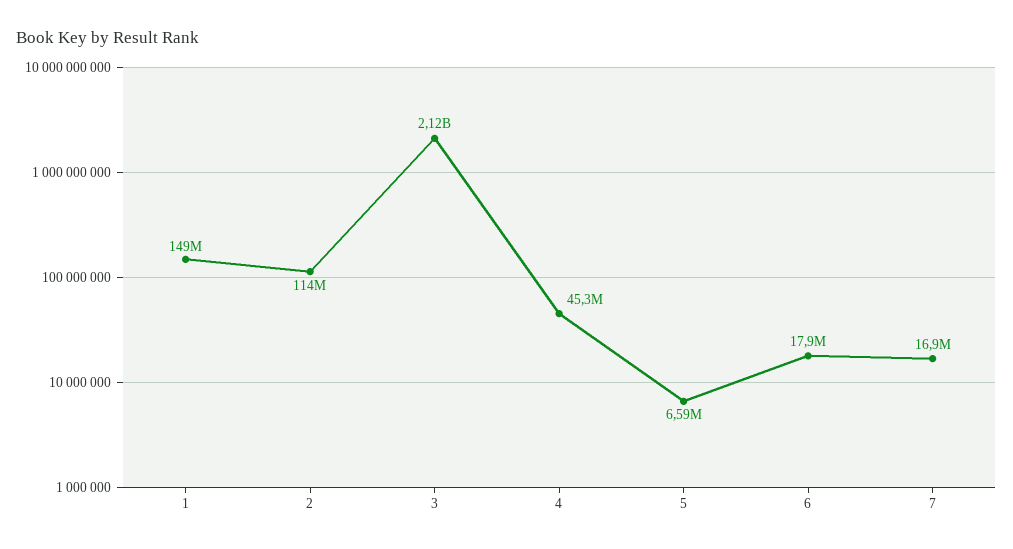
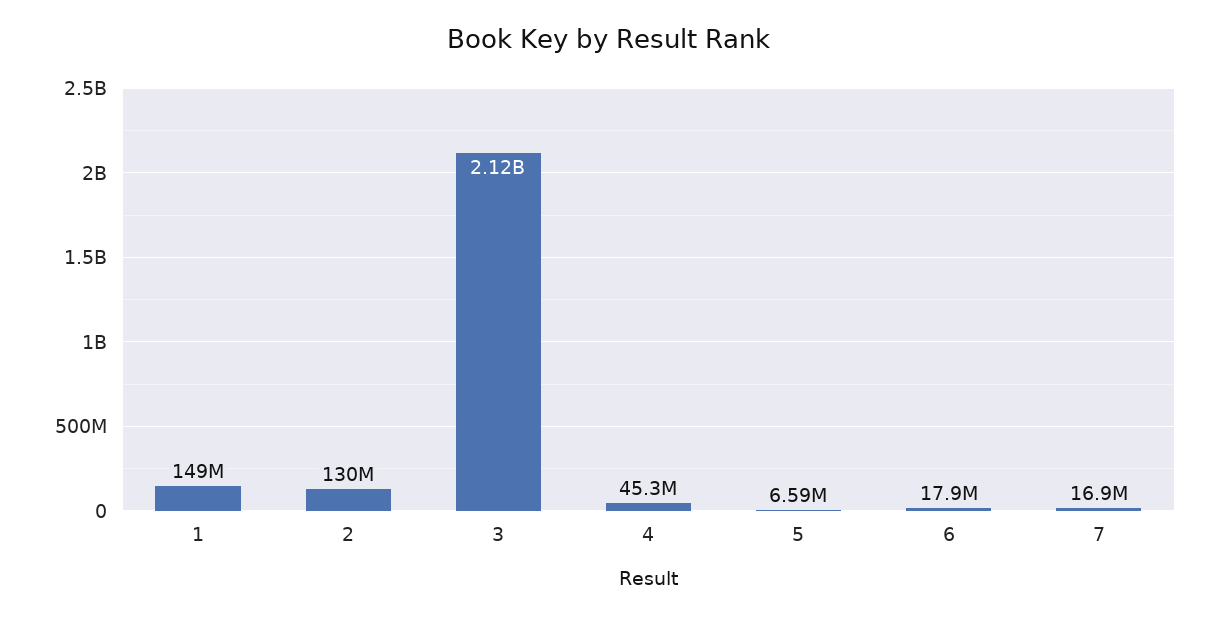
  {
    "1": 149000000,
-   "2": 114000000,
+   "2": 130000000,
    "3": 2120000000,
    "4": 45300000,
    "5": 6590000,
    "6": 17900000,
    "7": 16900000
  }

